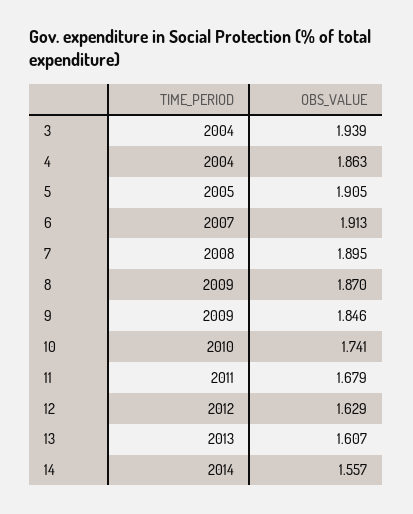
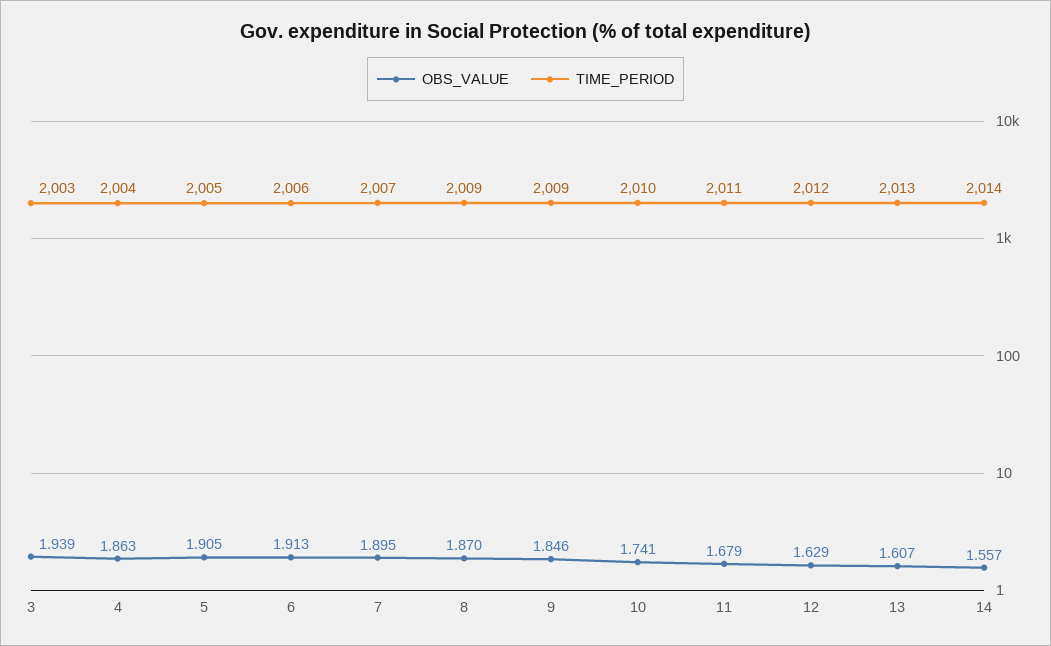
  {
    "TIME_PERIOD": {
-     "3": 2004,
+     "3": 2003,
      "4": 2004,
      "5": 2005,
-     "6": 2007,
+     "6": 2006,
-     "7": 2008,
+     "7": 2007,
      "8": 2009,
      "9": 2009,
      "10": 2010,
      "11": 2011,
      "12": 2012,
      "13": 2013,
      "14": 2014
    },
    "OBS_VALUE": {
      "3": 1.939,
      "4": 1.863,
      "5": 1.905,
      "6": 1.913,
      "7": 1.895,
      "8": 1.87,
      "9": 1.846,
      "10": 1.741,
      "11": 1.679,
      "12": 1.629,
      "13": 1.607,
      "14": 1.557
    }
  }

